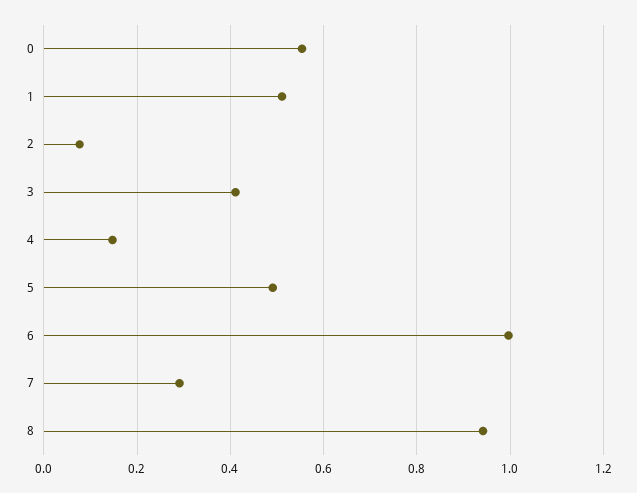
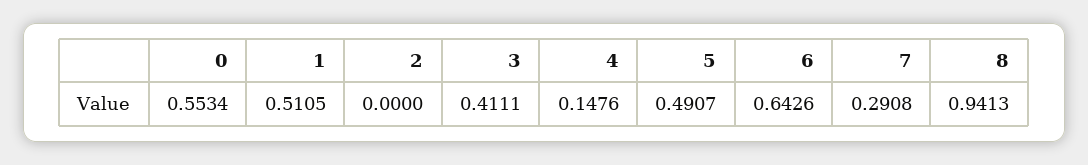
  {
    "0": 0.5534,
    "1": 0.5105,
-   "2": 0.08,
+   "2": 0,
    "3": 0.4111,
    "4": 0.1476,
    "5": 0.4907,
-   "6": 1,
+   "6": 0.6426,
    "7": 0.2908,
    "8": 0.9413
  }

